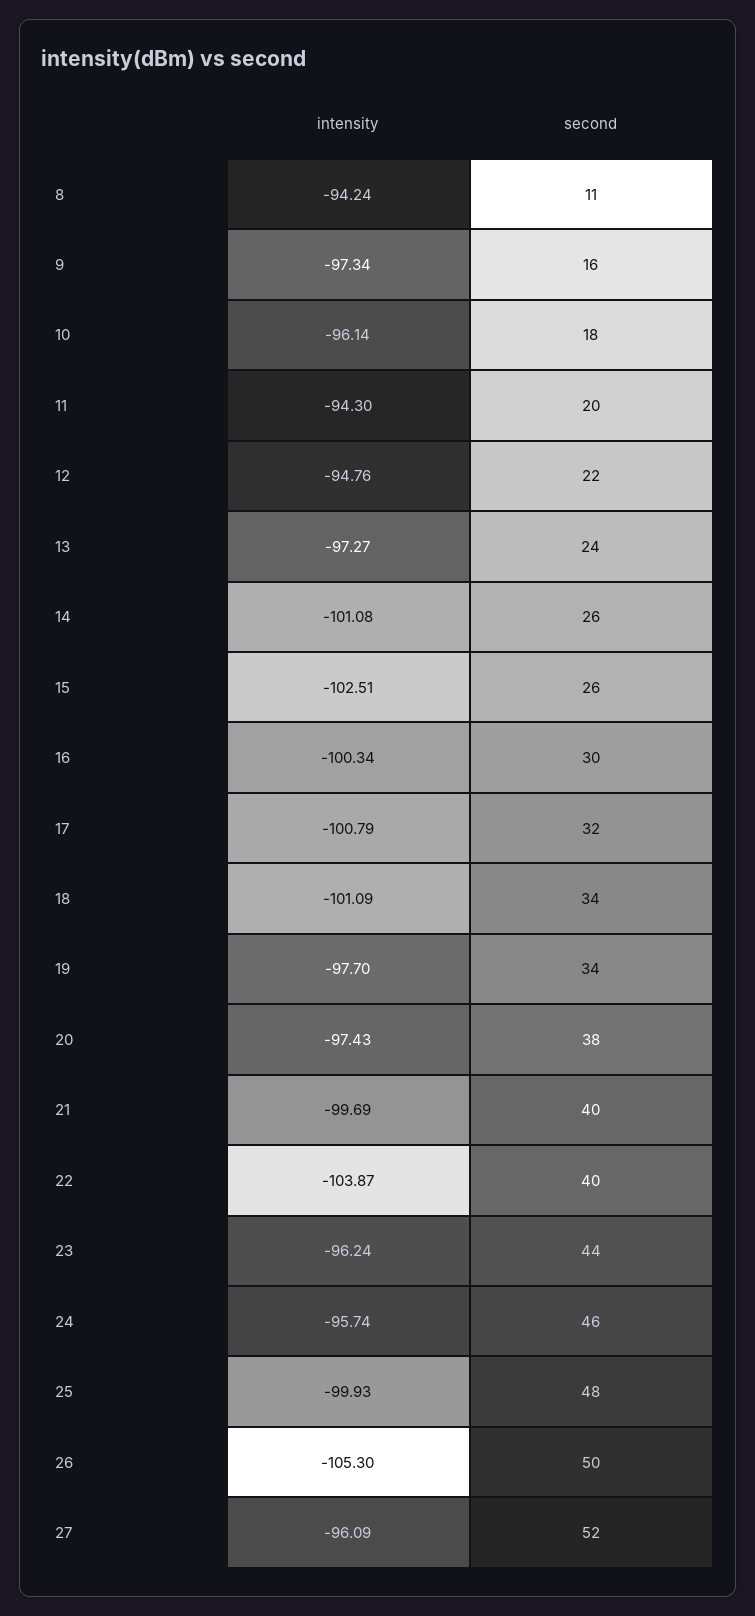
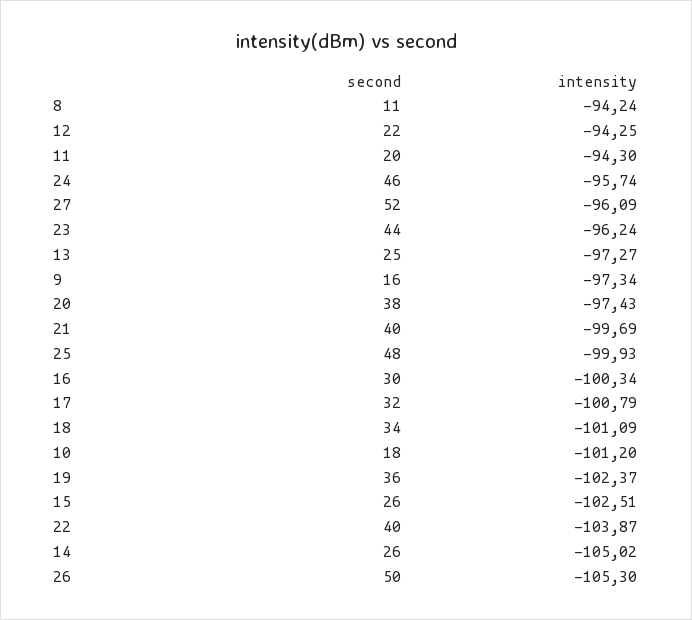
  {
    "intensity": {
      "8": -94.24,
      "9": -97.34,
-     "10": -96.14,
+     "10": -101.2,
      "11": -94.3,
-     "12": -94.76,
+     "12": -94.25,
      "13": -97.27,
-     "14": -101.08,
+     "14": -105.02,
      "15": -102.51,
      "16": -100.34,
      "17": -100.79,
      "18": -101.09,
-     "19": -97.7,
+     "19": -102.37,
      "20": -97.43,
      "21": -99.69,
      "22": -103.87,
      "23": -96.24,
      "24": -95.74,
      "25": -99.93,
      "26": -105.3,
      "27": -96.09
    },
    "second": {
      "8": 11,
      "9": 16,
      "10": 18,
      "11": 20,
      "12": 22,
-     "13": 24,
+     "13": 25,
      "14": 26,
      "15": 26,
      "16": 30,
      "17": 32,
      "18": 34,
-     "19": 34,
+     "19": 36,
      "20": 38,
      "21": 40,
      "22": 40,
      "23": 44,
      "24": 46,
      "25": 48,
      "26": 50,
      "27": 52
    }
  }

